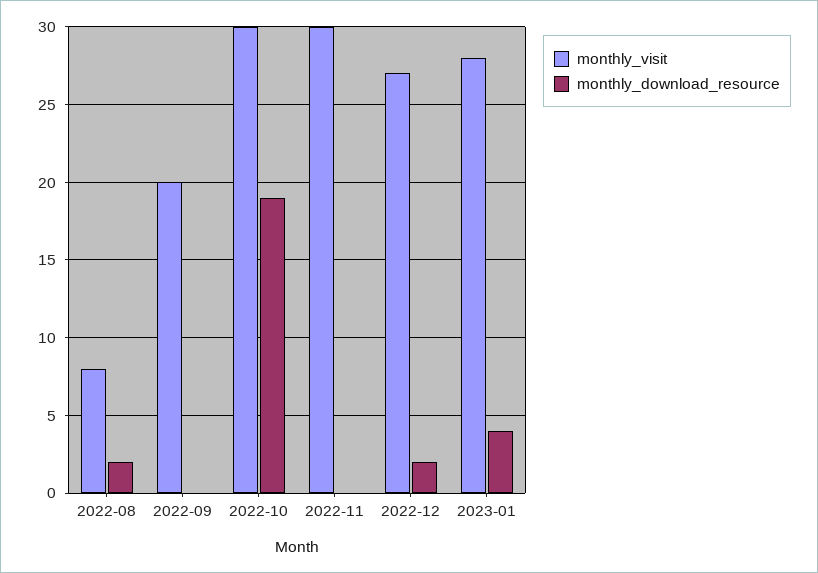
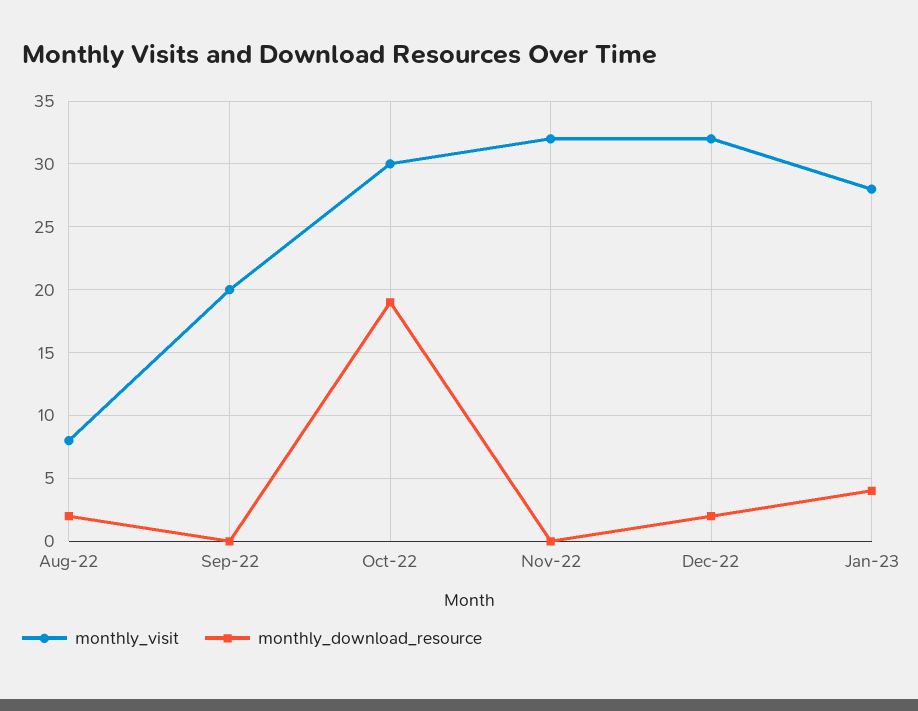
  {
    "monthly_visit": {
      "2022-08": 8,
      "2022-09": 20,
      "2022-10": 30,
-     "2022-11": 30,
+     "2022-11": 32,
-     "2022-12": 27,
+     "2022-12": 32,
      "2023-01": 28
    },
    "monthly_download_resource": {
      "2022-08": 2,
      "2022-09": 0,
      "2022-10": 19,
      "2022-11": 0,
      "2022-12": 2,
      "2023-01": 4
    }
  }

